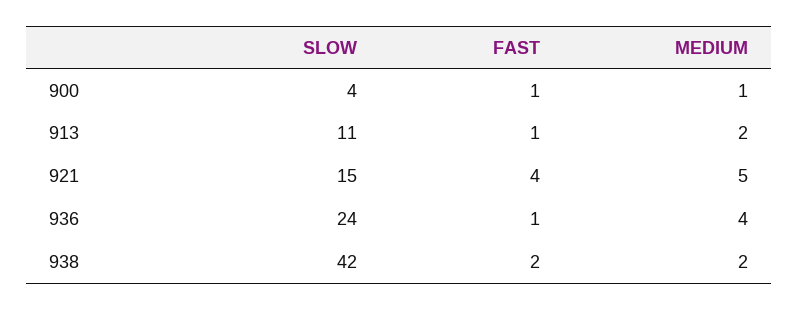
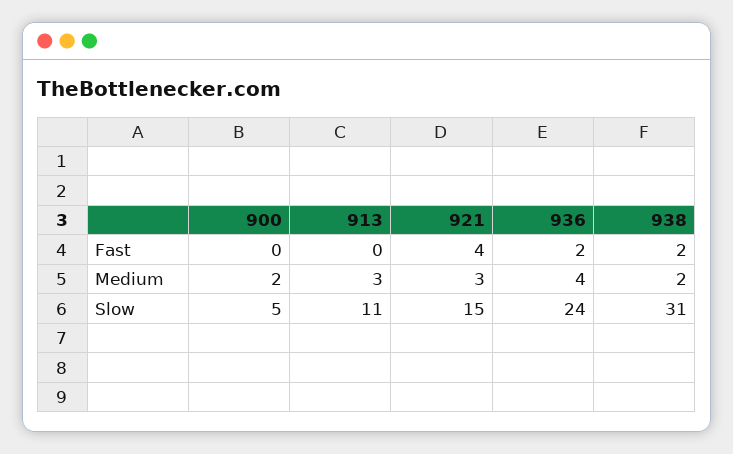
  {
    "SLOW": {
-     "900": 4,
+     "900": 5,
      "913": 11,
      "921": 15,
      "936": 24,
-     "938": 42
+     "938": 31
    },
    "FAST": {
-     "900": 1,
+     "900": 0,
-     "913": 1,
+     "913": 0,
      "921": 4,
-     "936": 1,
+     "936": 2,
      "938": 2
    },
    "MEDIUM": {
-     "900": 1,
+     "900": 2,
-     "913": 2,
+     "913": 3,
-     "921": 5,
+     "921": 3,
      "936": 4,
      "938": 2
    }
  }

